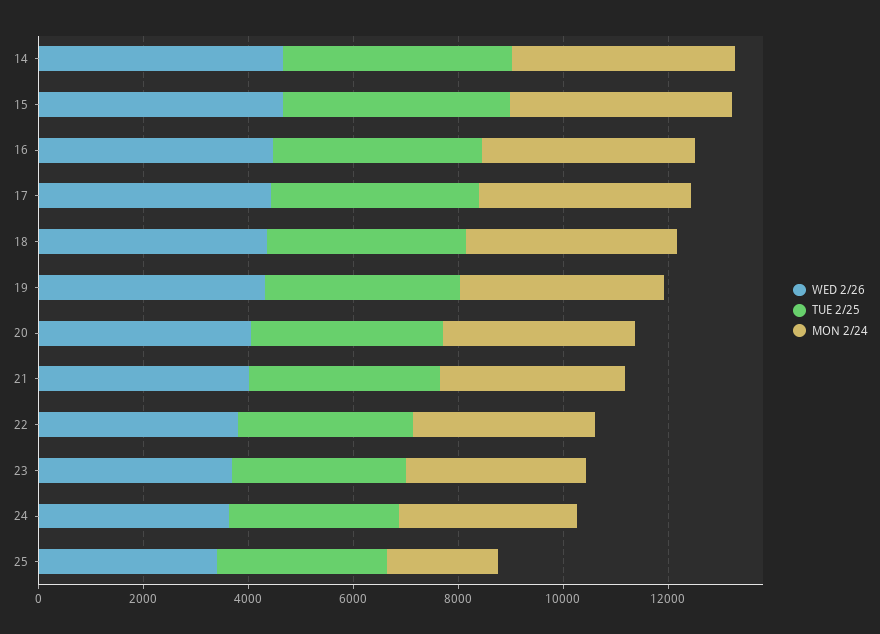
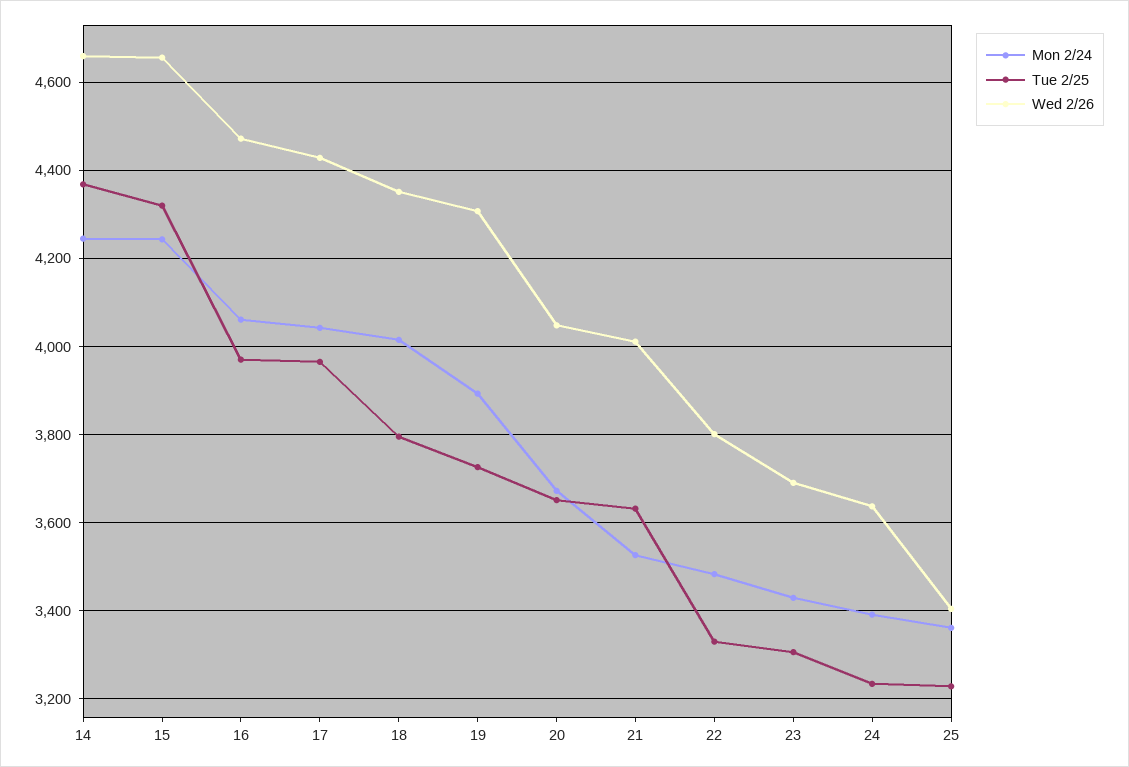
  {
    "WED 2/26": {
      "14": 4660,
      "15": 4660,
      "16": 4480,
      "17": 4420,
      "18": 4360,
      "19": 4300,
      "20": 4040,
      "21": 4020,
      "22": 3800,
      "23": 3700,
      "24": 3640,
      "25": 3400
    },
    "TUE 2/25": {
      "14": 4360,
      "15": 4320,
      "16": 3980,
      "17": 3960,
      "18": 3800,
      "19": 3720,
      "20": 3660,
      "21": 3640,
      "22": 3340,
      "23": 3300,
      "24": 3240,
      "25": 3220
    },
    "MON 2/24": {
      "14": 4240,
      "15": 4240,
      "16": 4060,
      "17": 4040,
      "18": 4020,
      "19": 3900,
      "20": 3680,
      "21": 3520,
      "22": 3480,
      "23": 3420,
      "24": 3400,
-     "25": 2000
+     "25": 3360
    }
  }

